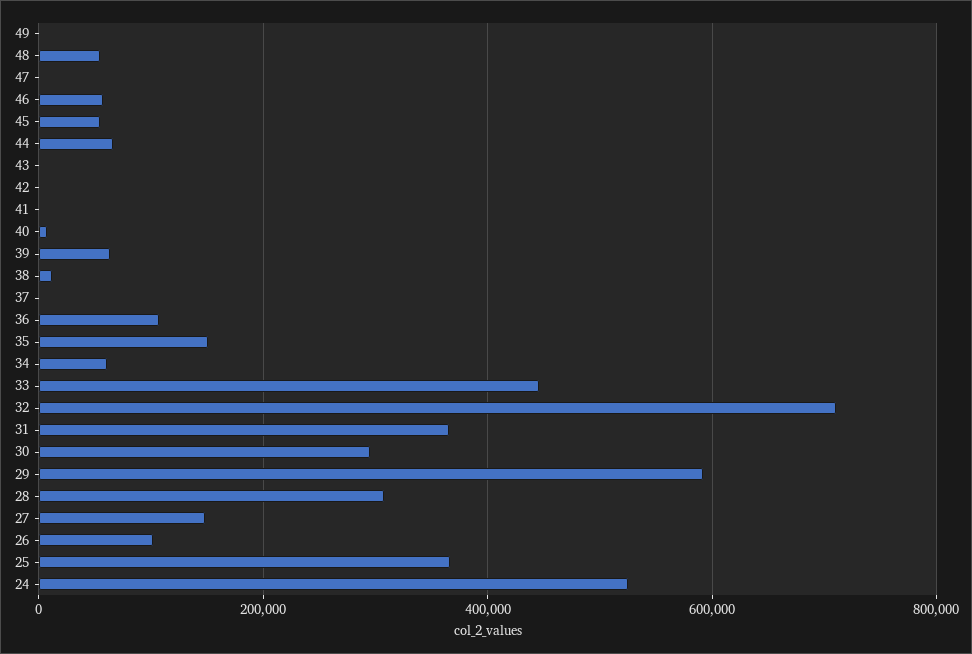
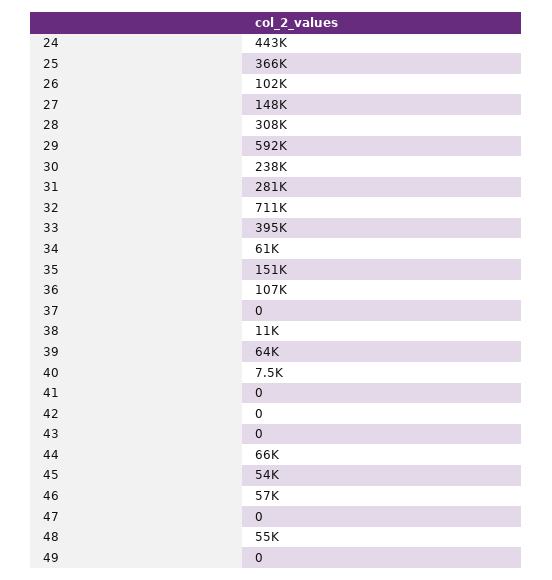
  {
    "49": 0,
    "48": 55000,
    "47": 0,
    "46": 57000,
    "45": 54000,
    "44": 66000,
    "43": 0,
    "42": 0,
    "41": 0,
    "40": 7500,
    "39": 64000,
    "38": 11000,
    "37": 0,
    "36": 107000,
    "35": 151000,
    "34": 61000,
-   "33": 440000,
+   "33": 395000,
    "32": 711000,
-   "31": 360000,
+   "31": 281000,
-   "30": 300000,
+   "30": 238000,
    "29": 592000,
    "28": 308000,
    "27": 148000,
    "26": 102000,
    "25": 366000,
-   "24": 520000
+   "24": 443000
  }

